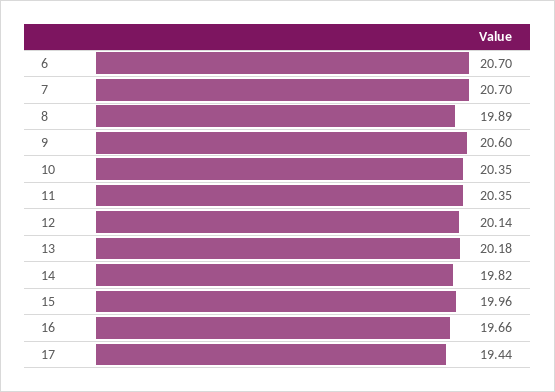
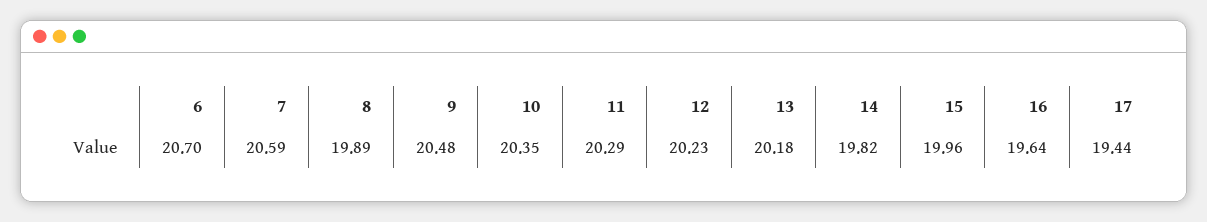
  {
    "6": 20.7,
-   "7": 20.7,
+   "7": 20.59,
    "8": 19.89,
-   "9": 20.6,
+   "9": 20.48,
    "10": 20.35,
-   "11": 20.35,
+   "11": 20.29,
-   "12": 20.14,
+   "12": 20.23,
    "13": 20.18,
    "14": 19.82,
    "15": 19.96,
-   "16": 19.66,
+   "16": 19.64,
    "17": 19.44
  }

